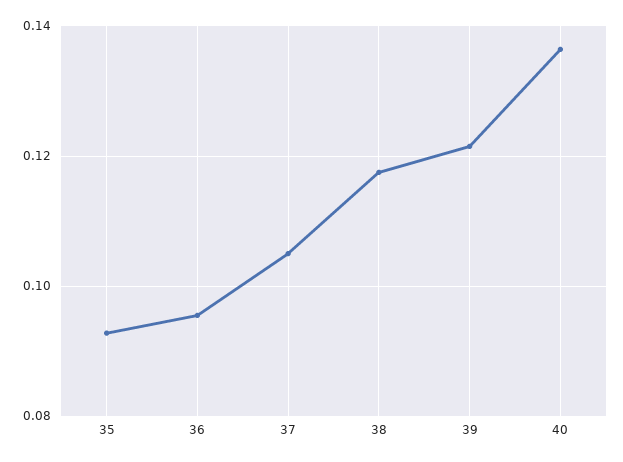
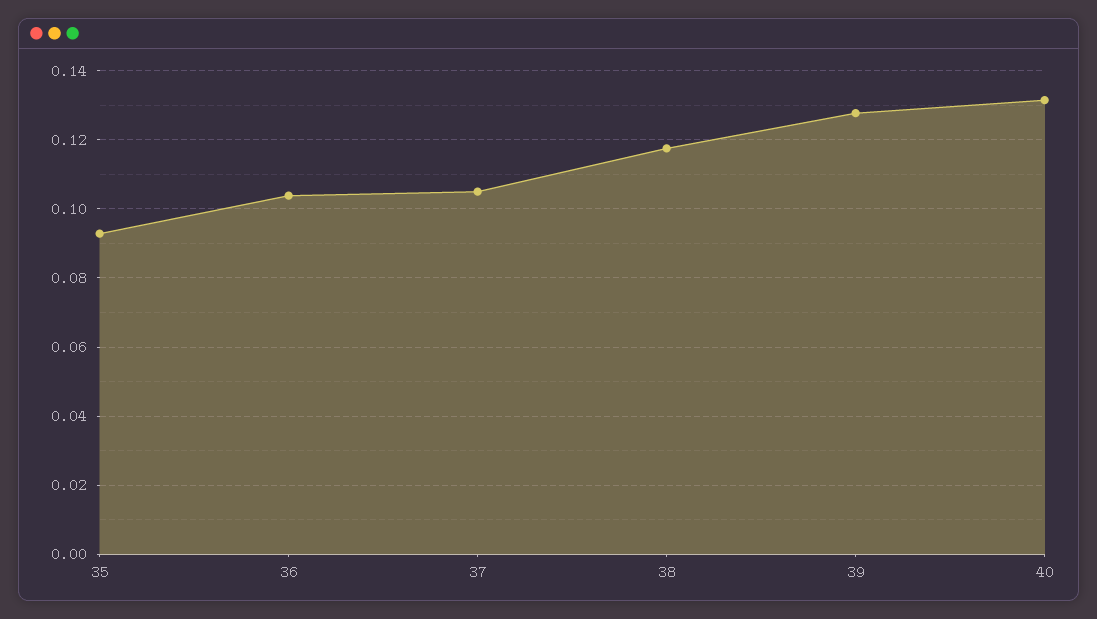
  {
    "35": 0.092,
-   "36": 0.096,
+   "36": 0.104,
    "37": 0.106,
    "38": 0.118,
-   "39": 0.122,
+   "39": 0.128,
-   "40": 0.136
+   "40": 0.132
  }

